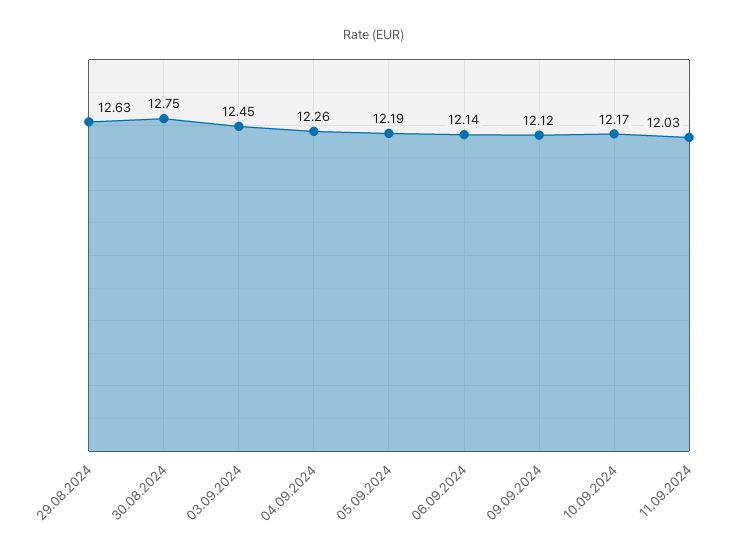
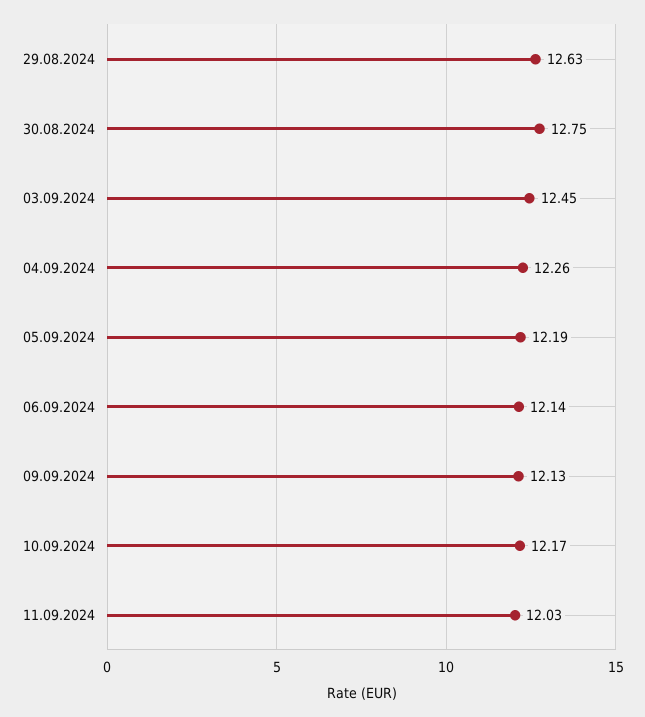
  {
    "29.08.2024": 12.63,
    "30.08.2024": 12.75,
    "03.09.2024": 12.45,
    "04.09.2024": 12.26,
    "05.09.2024": 12.19,
    "06.09.2024": 12.14,
-   "09.09.2024": 12.12,
+   "09.09.2024": 12.13,
    "10.09.2024": 12.17,
    "11.09.2024": 12.03
  }

